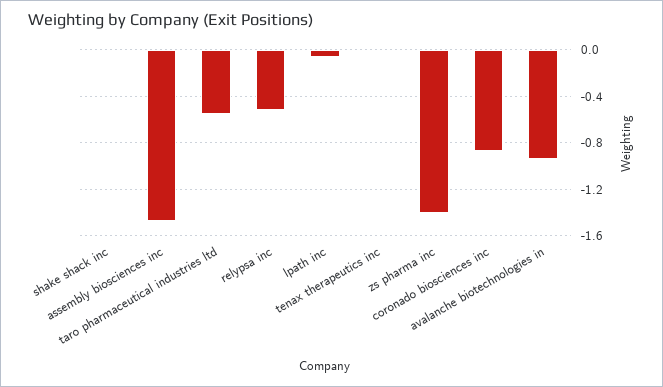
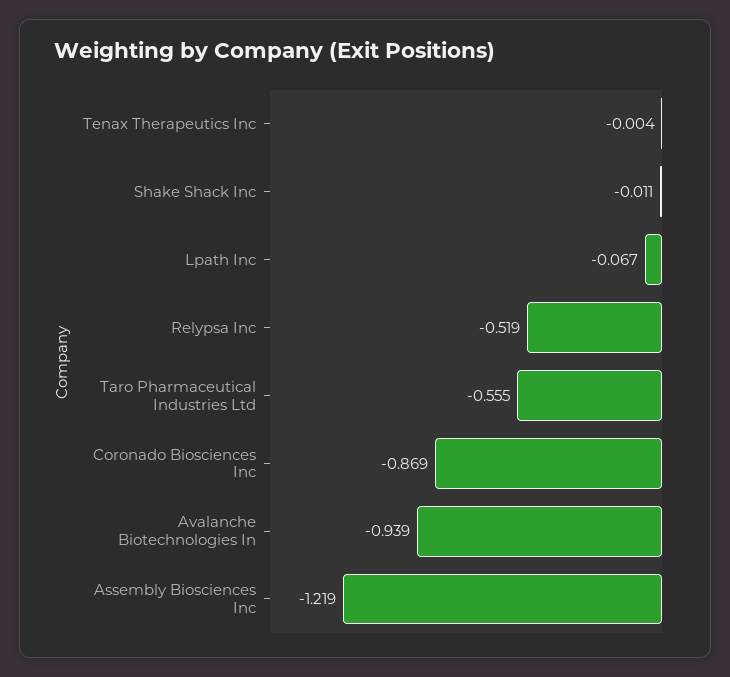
  {
    "shake shack inc": -0.011,
-   "assembly biosciences inc": -1.5,
+   "assembly biosciences inc": -1.219,
    "taro pharmaceutical industries ltd": -0.555,
    "relypsa inc": -0.519,
    "lpath inc": -0.067,
    "tenax therapeutics inc": -0.004,
-   "zs pharma inc": -1.4,
    "coronado biosciences inc": -0.869,
    "avalanche biotechnologies in": -0.939
  }

